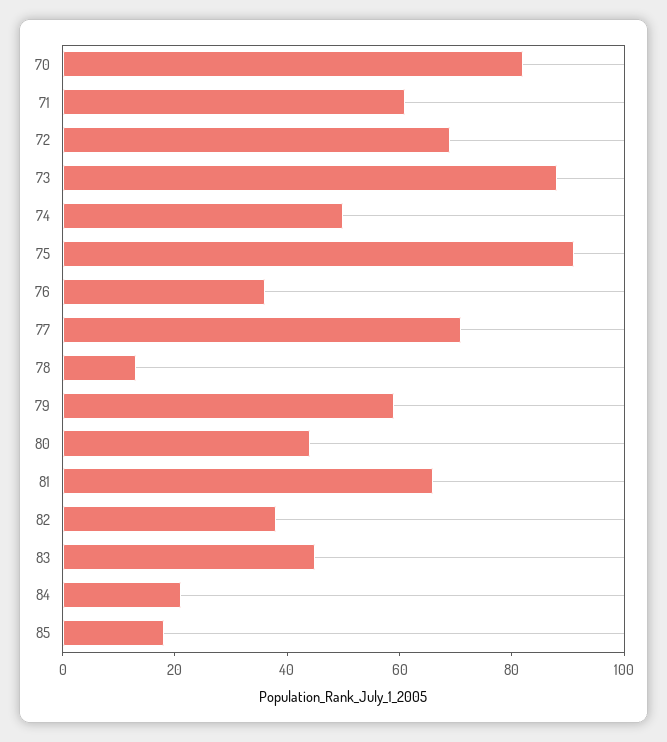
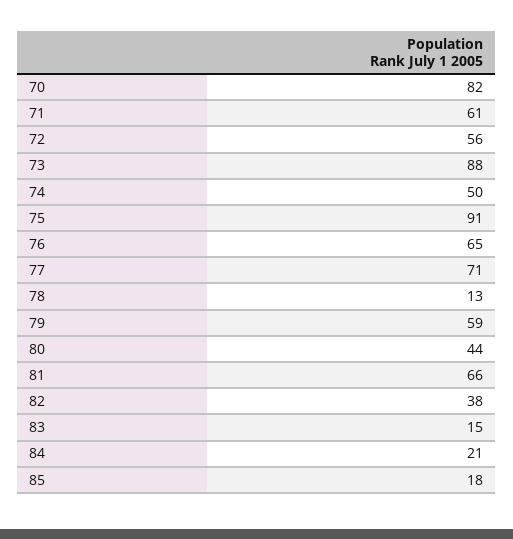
  {
    "70": 82,
    "71": 61,
-   "72": 70,
+   "72": 56,
    "73": 88,
    "74": 50,
    "75": 91,
-   "76": 35,
+   "76": 65,
    "77": 71,
    "78": 13,
    "79": 59,
    "80": 44,
    "81": 66,
    "82": 38,
-   "83": 45,
+   "83": 15,
    "84": 21,
    "85": 18
  }

